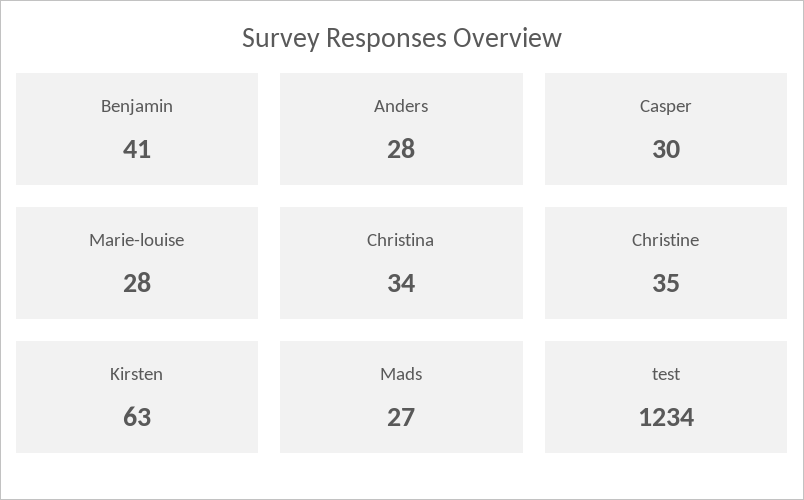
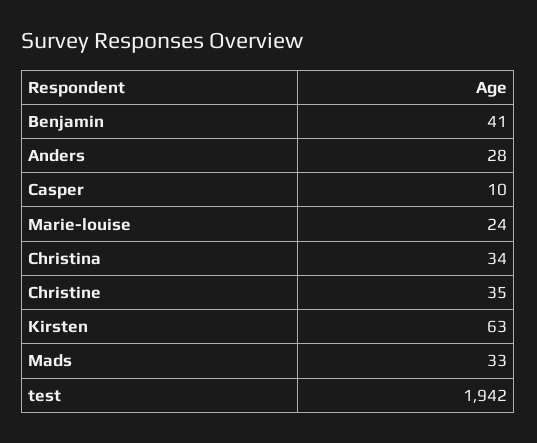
  {
    "Benjamin": 41,
    "Anders": 28,
-   "Casper": 30,
+   "Casper": 10,
-   "Marie-louise": 28,
+   "Marie-louise": 24,
    "Christina": 34,
    "Christine": 35,
    "Kirsten": 63,
-   "Mads": 27,
+   "Mads": 33,
-   "test": 1234
+   "test": 1942
  }

